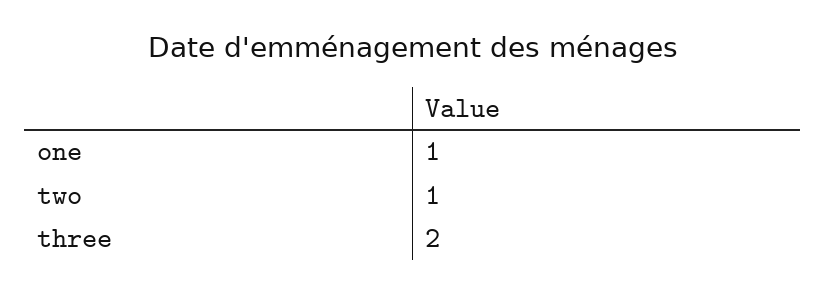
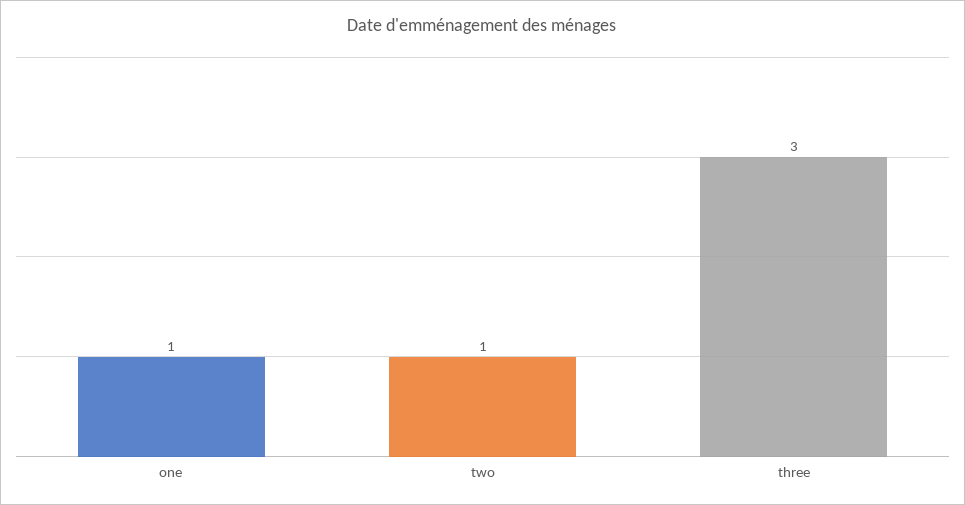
  {
    "one": 1,
    "two": 1,
-   "three": 2
+   "three": 3
  }

